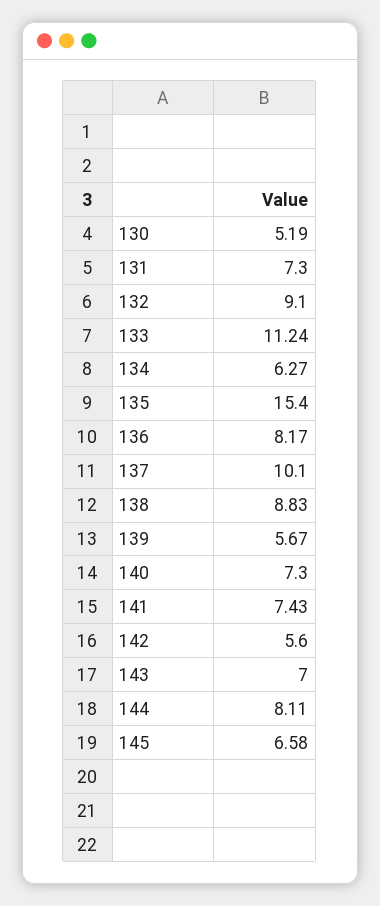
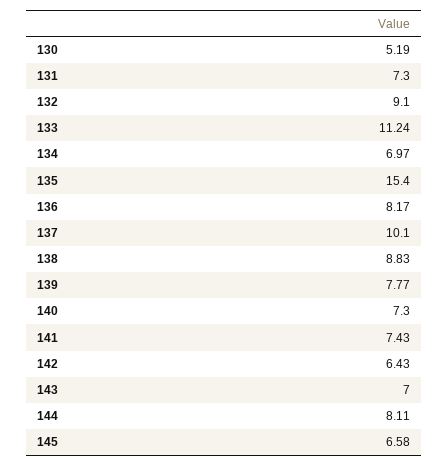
  {
    "130": 5.19,
    "131": 7.3,
    "132": 9.1,
    "133": 11.24,
-   "134": 6.27,
+   "134": 6.97,
    "135": 15.4,
    "136": 8.17,
    "137": 10.1,
    "138": 8.83,
-   "139": 5.67,
+   "139": 7.77,
    "140": 7.3,
    "141": 7.43,
-   "142": 5.6,
+   "142": 6.43,
    "143": 7,
    "144": 8.11,
    "145": 6.58
  }

